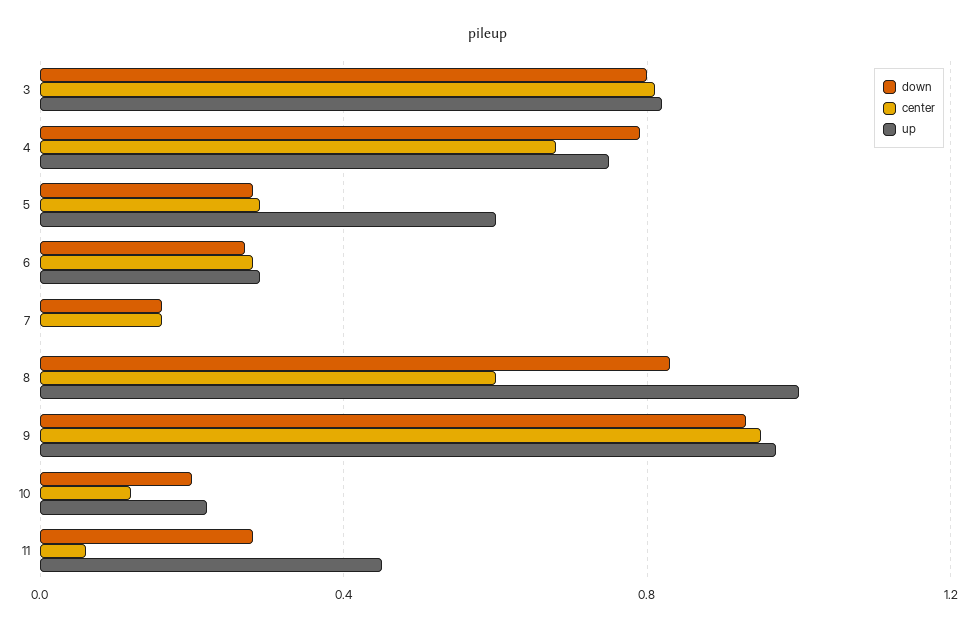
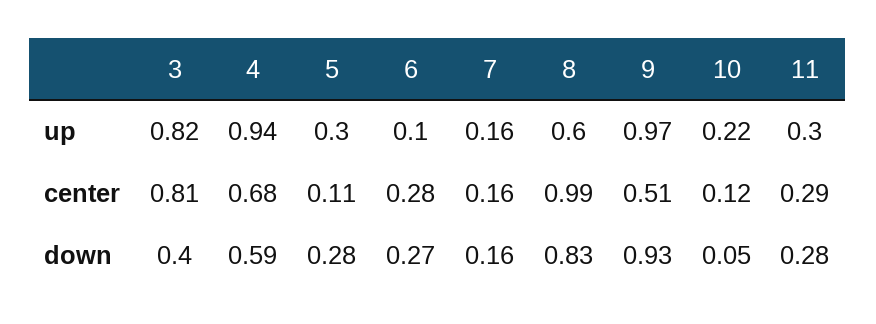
  {
    "down": {
-     "3": 0.8,
+     "3": 0.4,
-     "4": 0.8,
+     "4": 0.59,
      "5": 0.28,
      "6": 0.27,
      "7": 0.16,
      "8": 0.83,
      "9": 0.93,
-     "10": 0.2,
+     "10": 0.05,
      "11": 0.28
    },
    "center": {
      "3": 0.81,
      "4": 0.68,
-     "5": 0.3,
+     "5": 0.11,
      "6": 0.28,
      "7": 0.16,
-     "8": 0.6,
+     "8": 0.99,
-     "9": 0.95,
+     "9": 0.51,
      "10": 0.12,
-     "11": 0.05
+     "11": 0.29
    },
    "up": {
      "3": 0.82,
-     "4": 0.75,
+     "4": 0.94,
-     "5": 0.6,
+     "5": 0.3,
-     "6": 0.3,
+     "6": 0.1,
-     "7": 0,
+     "7": 0.16,
-     "8": 1,
+     "8": 0.6,
      "9": 0.97,
      "10": 0.22,
-     "11": 0.45
+     "11": 0.3
    }
  }

